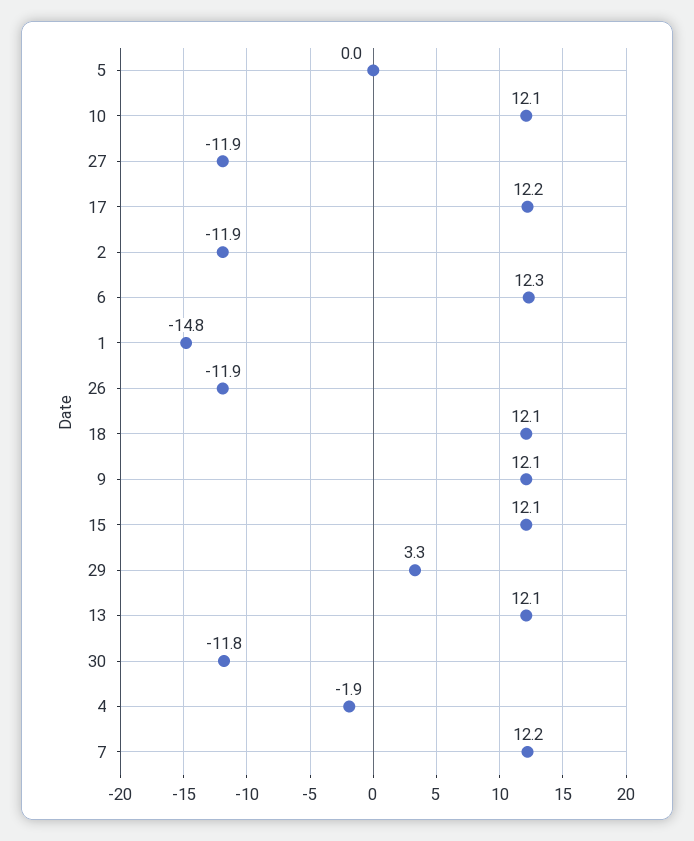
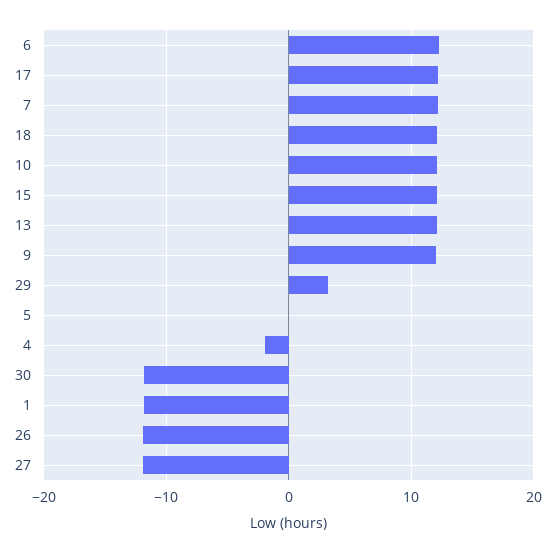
  {
    "5": 0,
    "10": 12.1,
    "27": -11.9,
    "17": 12.2,
-   "2": -11.9,
    "6": 12.3,
-   "1": -14.8,
+   "1": -12,
    "26": -11.9,
    "18": 12.1,
    "9": 12.1,
    "15": 12.1,
    "29": 3.3,
    "13": 12.1,
    "30": -11.8,
    "4": -1.9,
    "7": 12.2
  }

